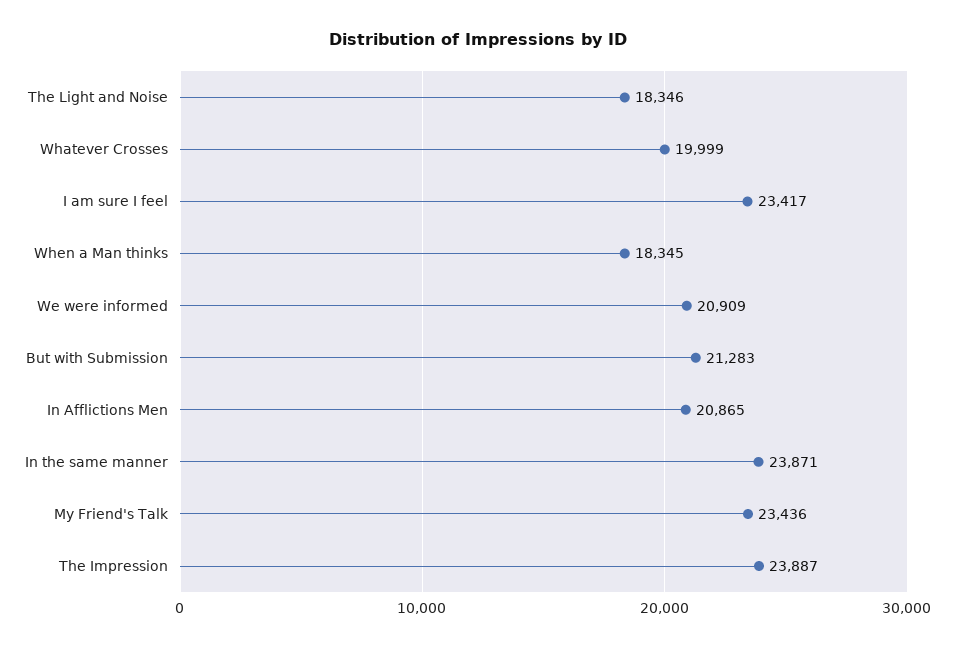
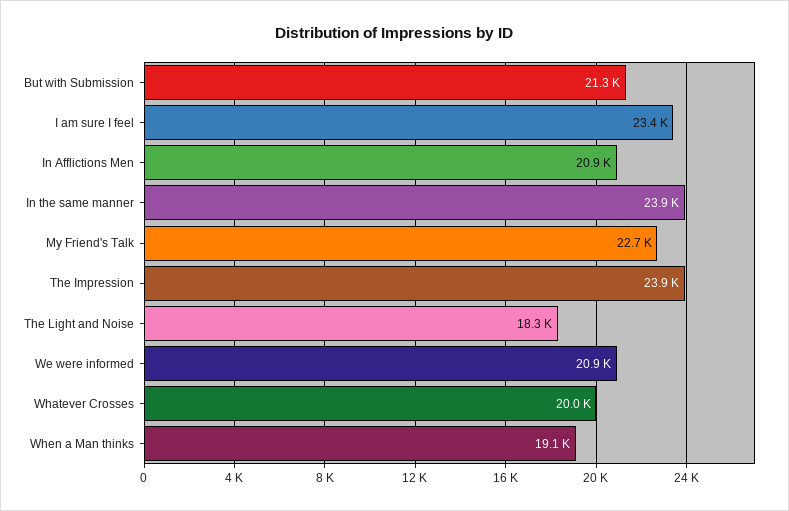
  {
    "The Light and Noise": 18346,
    "Whatever Crosses": 19999,
    "I am sure I feel": 23417,
-   "When a Man thinks": 18345,
+   "When a Man thinks": 19100,
    "We were informed": 20909,
    "But with Submission": 21283,
    "In Afflictions Men": 20865,
    "In the same manner": 23871,
-   "My Friend's Talk": 23436,
+   "My Friend's Talk": 22700,
    "The Impression": 23887
  }

